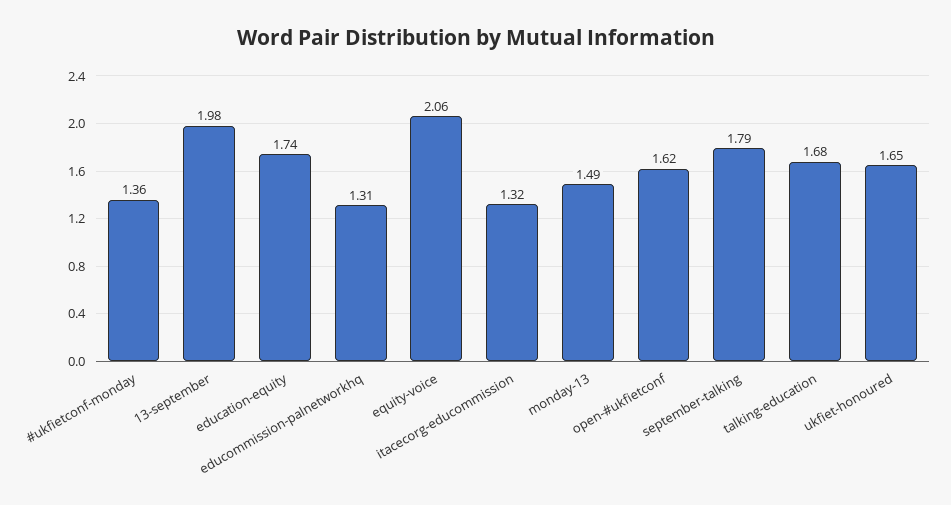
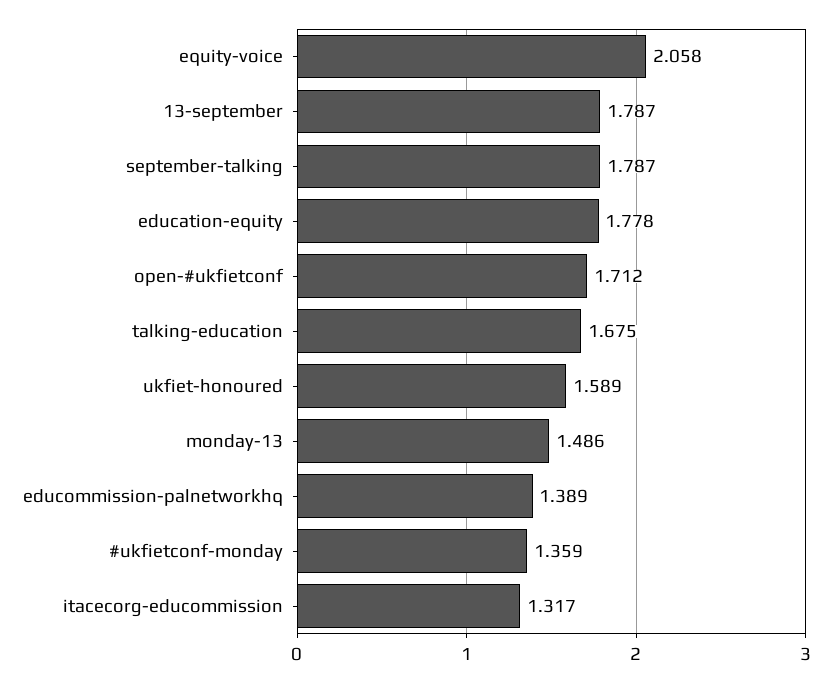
  {
    "#ukfietconf-monday": 1.359,
-   "13-september": 1.98,
+   "13-september": 1.787,
-   "education-equity": 1.74,
+   "education-equity": 1.778,
-   "educommission-palnetworkhq": 1.31,
+   "educommission-palnetworkhq": 1.389,
    "equity-voice": 2.058,
    "itacecorg-educommission": 1.317,
    "monday-13": 1.486,
-   "open-#ukfietconf": 1.62,
+   "open-#ukfietconf": 1.712,
    "september-talking": 1.787,
    "talking-education": 1.675,
-   "ukfiet-honoured": 1.65
+   "ukfiet-honoured": 1.589
  }

